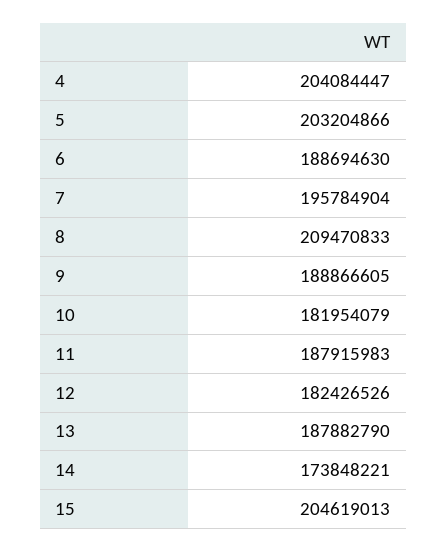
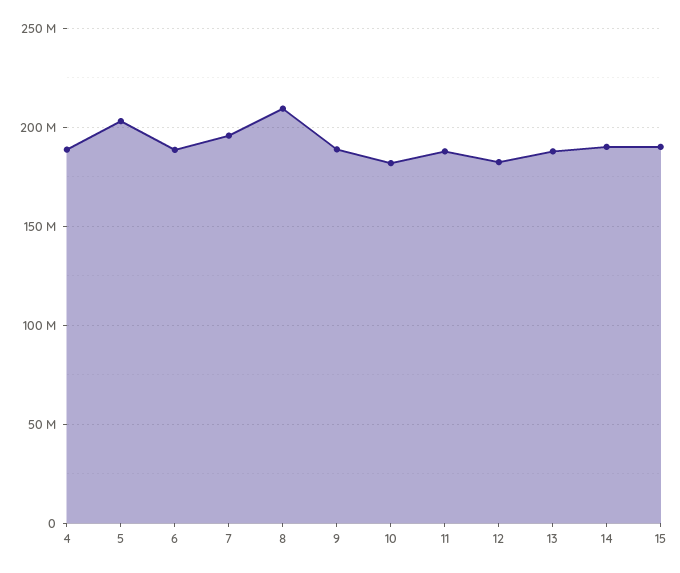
  {
-   "4": 204084447,
+   "4": 190000000,
    "5": 203204866,
    "6": 188694630,
    "7": 195784904,
    "8": 209470833,
    "9": 188866605,
    "10": 181954079,
    "11": 187915983,
    "12": 182426526,
    "13": 187882790,
-   "14": 173848221,
+   "14": 190000000,
-   "15": 204619013
+   "15": 190000000
  }

